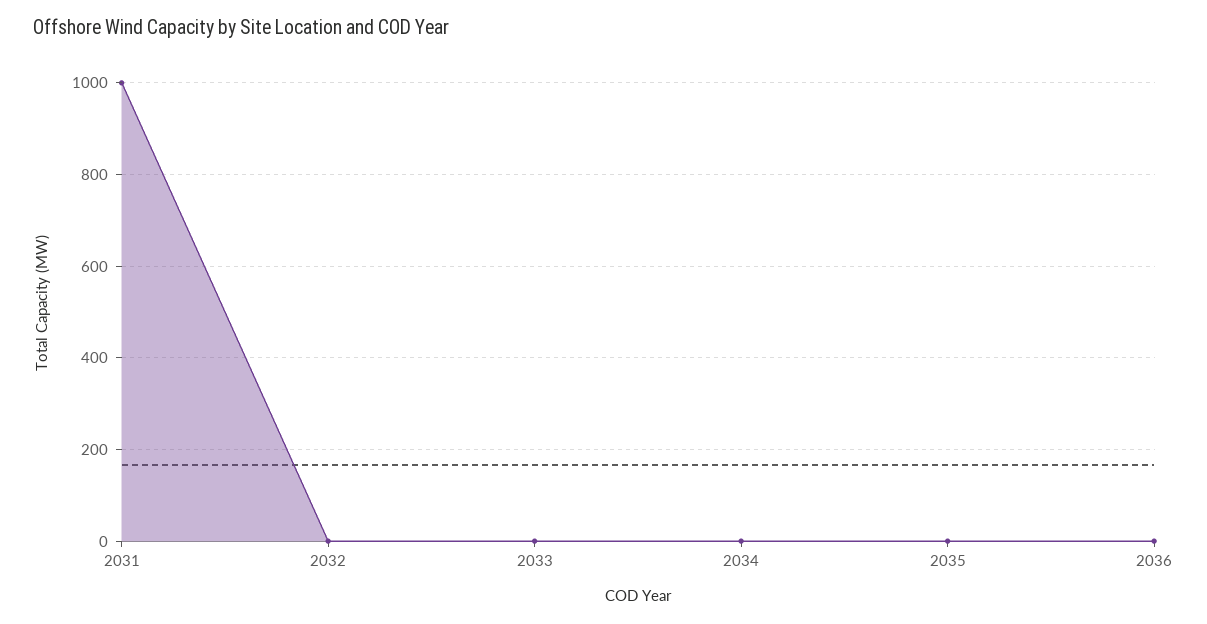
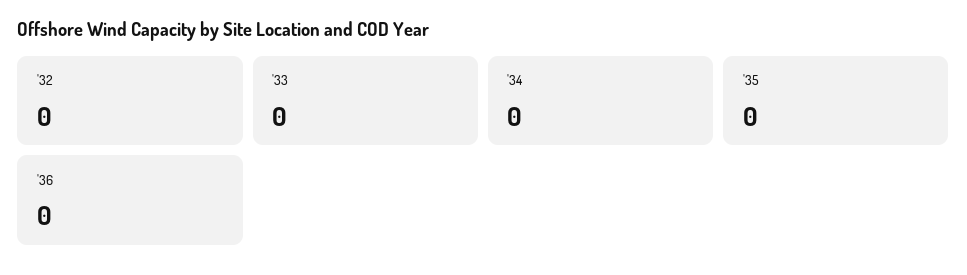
  {
-   "2031": 1000,
    "2032": 0,
    "2033": 0,
    "2034": 0,
    "2035": 0,
    "2036": 0
  }

